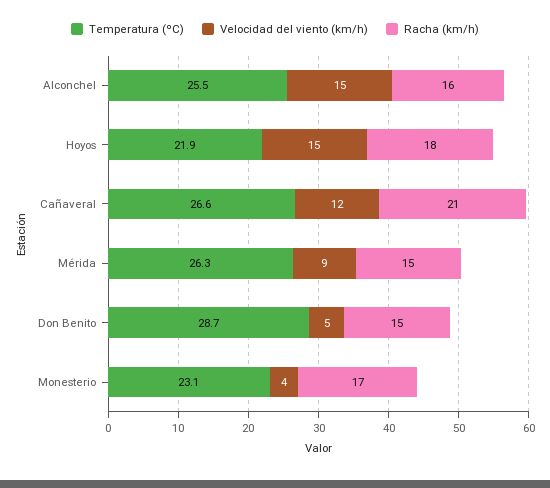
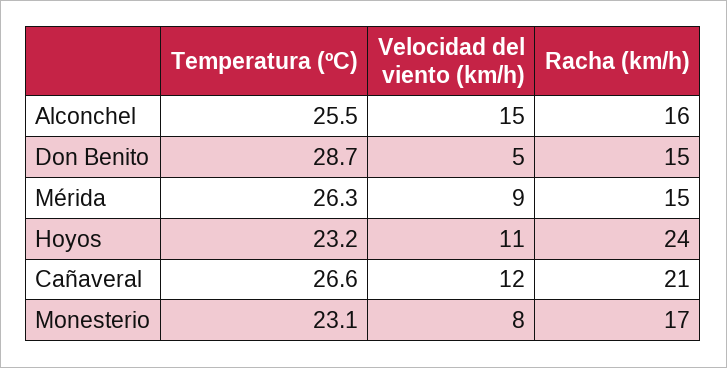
  {
    "Temperatura (ºC)": {
      "Alconchel": 25.5,
-     "Hoyos": 21.9,
+     "Hoyos": 23.2,
      "Cañaveral": 26.6,
      "Mérida": 26.3,
      "Don Benito": 28.7,
      "Monesterio": 23.1
    },
    "Velocidad del viento (km/h)": {
      "Alconchel": 15,
-     "Hoyos": 15,
+     "Hoyos": 11,
      "Cañaveral": 12,
      "Mérida": 9,
      "Don Benito": 5,
-     "Monesterio": 4
+     "Monesterio": 8
    },
    "Racha (km/h)": {
      "Alconchel": 16,
-     "Hoyos": 18,
+     "Hoyos": 24,
      "Cañaveral": 21,
      "Mérida": 15,
      "Don Benito": 15,
      "Monesterio": 17
    }
  }

